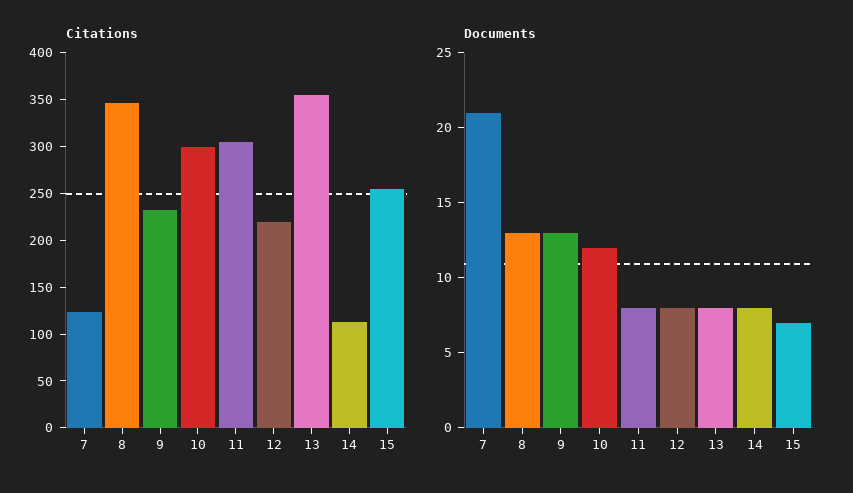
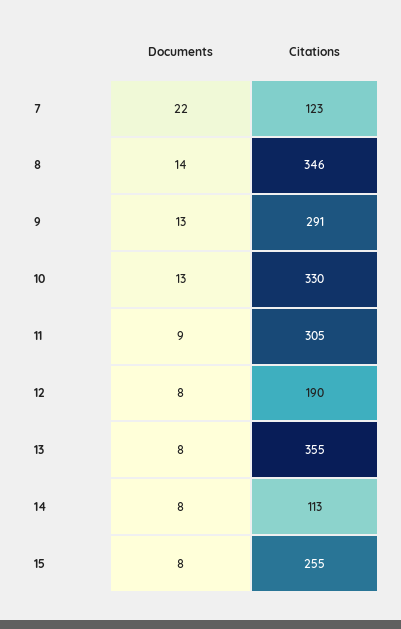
  {
    "Citations": {
      "7": 123,
      "8": 346,
-     "9": 230,
+     "9": 291,
-     "10": 300,
+     "10": 330,
      "11": 305,
-     "12": 220,
+     "12": 190,
      "13": 355,
      "14": 113,
      "15": 255
    },
    "Documents": {
-     "7": 21,
+     "7": 22,
-     "8": 13,
+     "8": 14,
      "9": 13,
-     "10": 12,
+     "10": 13,
-     "11": 8,
+     "11": 9,
      "12": 8,
      "13": 8,
      "14": 8,
-     "15": 7
+     "15": 8
    }
  }

